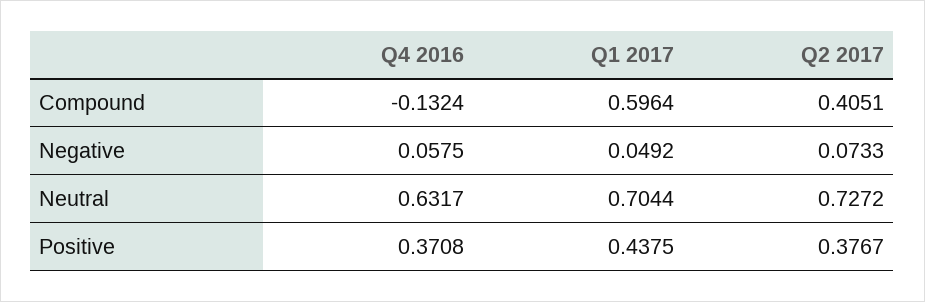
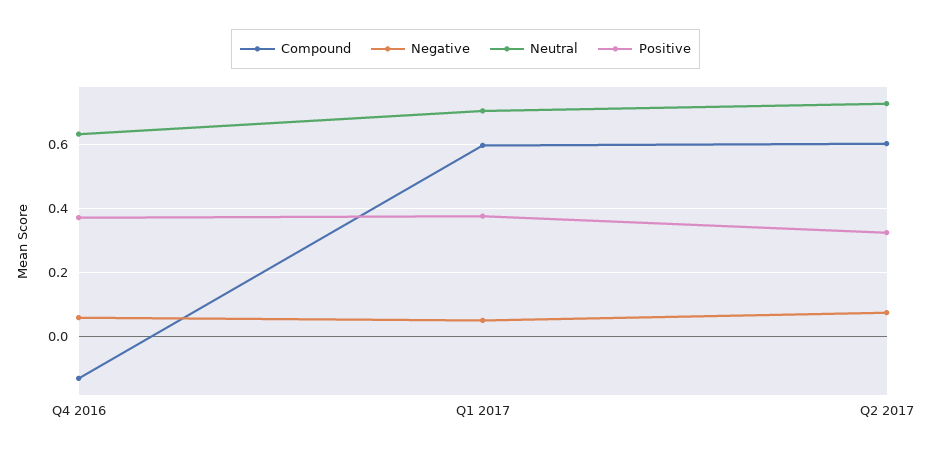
  {
    "Compound": {
      "Q4 2016": -0.1324,
      "Q1 2017": 0.5964,
-     "Q2 2017": 0.4051
+     "Q2 2017": 0.6
    },
    "Negative": {
      "Q4 2016": 0.0575,
      "Q1 2017": 0.0492,
      "Q2 2017": 0.0733
    },
    "Neutral": {
      "Q4 2016": 0.6317,
      "Q1 2017": 0.7044,
      "Q2 2017": 0.7272
    },
    "Positive": {
      "Q4 2016": 0.3708,
-     "Q1 2017": 0.4375,
+     "Q1 2017": 0.38,
-     "Q2 2017": 0.3767
+     "Q2 2017": 0.32
    }
  }

